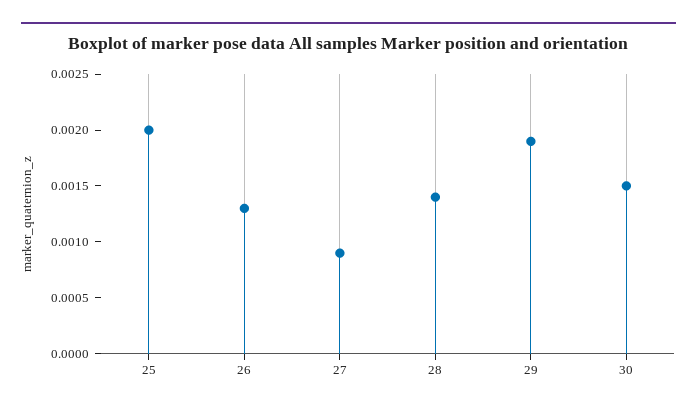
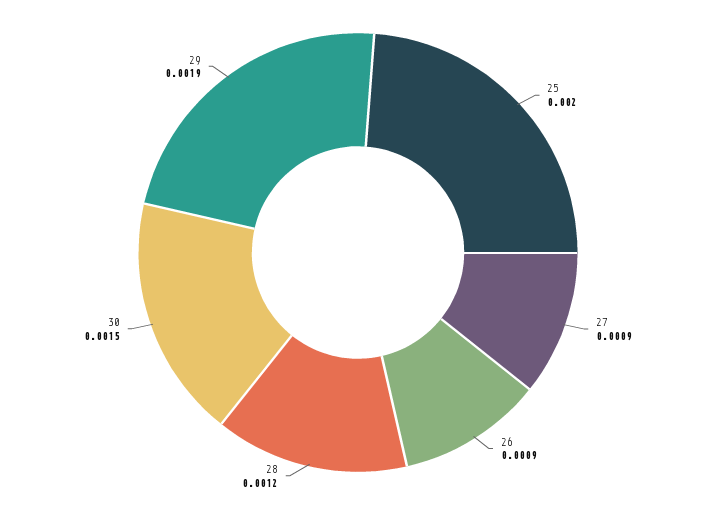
  {
    "25": 0.002,
-   "26": 0.0013,
+   "26": 0.0009,
    "27": 0.0009,
-   "28": 0.0014,
+   "28": 0.0012,
    "29": 0.0019,
    "30": 0.0015
  }

